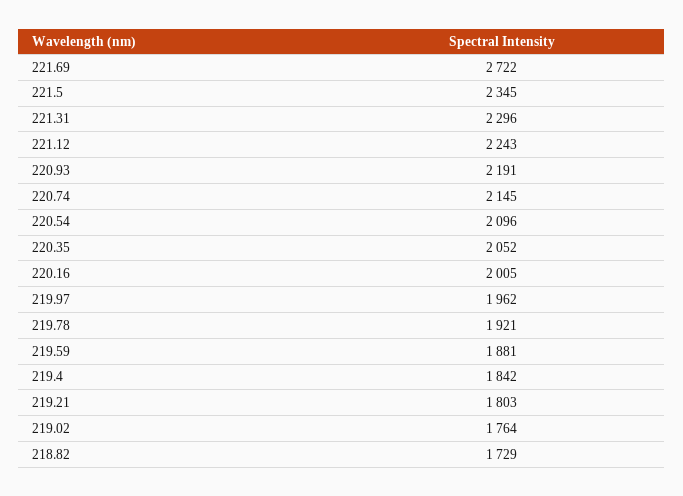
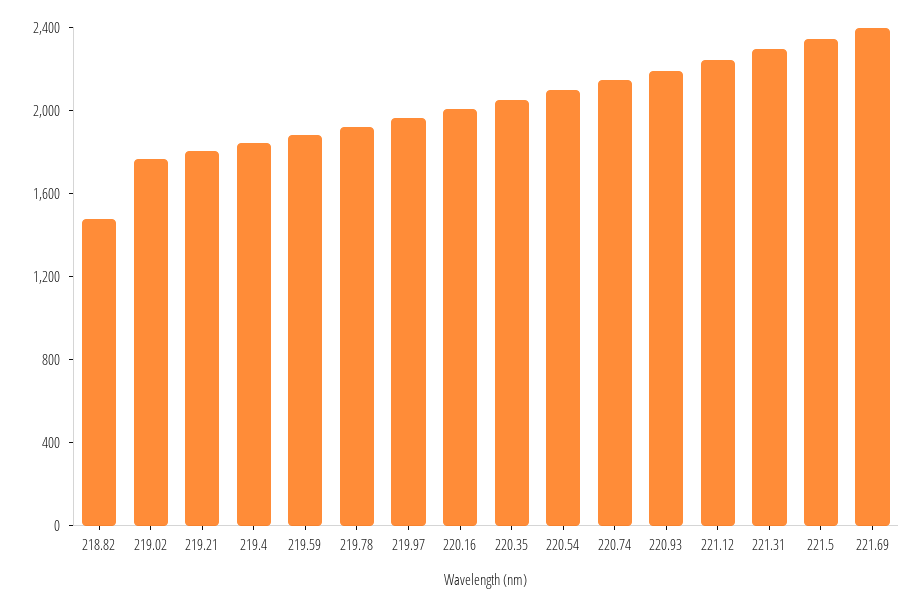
  {
-   "221.69": 2722,
+   "221.69": 2400,
    "221.5": 2345,
    "221.31": 2296,
    "221.12": 2243,
    "220.93": 2191,
    "220.74": 2145,
    "220.54": 2096,
    "220.35": 2052,
    "220.16": 2005,
    "219.97": 1962,
    "219.78": 1921,
    "219.59": 1881,
    "219.4": 1842,
    "219.21": 1803,
    "219.02": 1764,
-   "218.82": 1729
+   "218.82": 1500
  }

